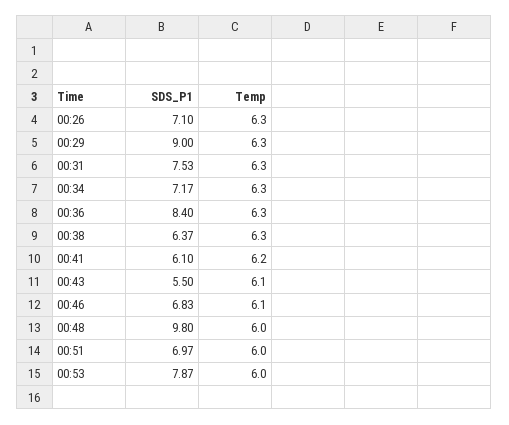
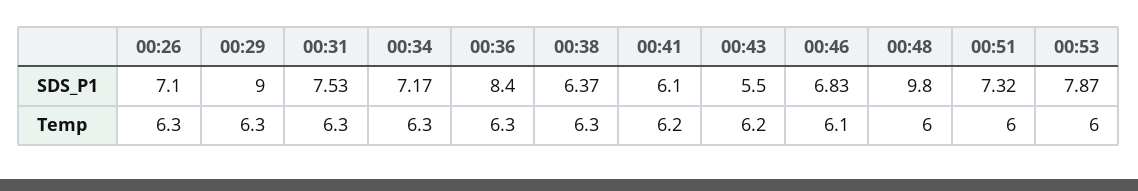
  {
    "SDS_P1": {
      "00:26": 7.1,
      "00:29": 9,
      "00:31": 7.53,
      "00:34": 7.17,
      "00:36": 8.4,
      "00:38": 6.37,
      "00:41": 6.1,
      "00:43": 5.5,
      "00:46": 6.83,
      "00:48": 9.8,
-     "00:51": 6.97,
+     "00:51": 7.32,
      "00:53": 7.87
    },
    "Temp": {
      "00:26": 6.3,
      "00:29": 6.3,
      "00:31": 6.3,
      "00:34": 6.3,
      "00:36": 6.3,
      "00:38": 6.3,
      "00:41": 6.2,
-     "00:43": 6.1,
+     "00:43": 6.2,
      "00:46": 6.1,
      "00:48": 6,
      "00:51": 6,
      "00:53": 6
    }
  }

